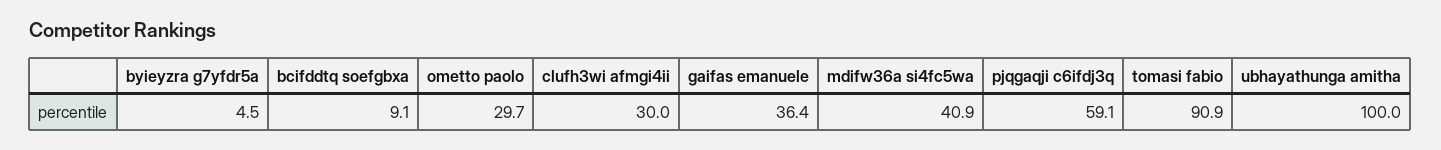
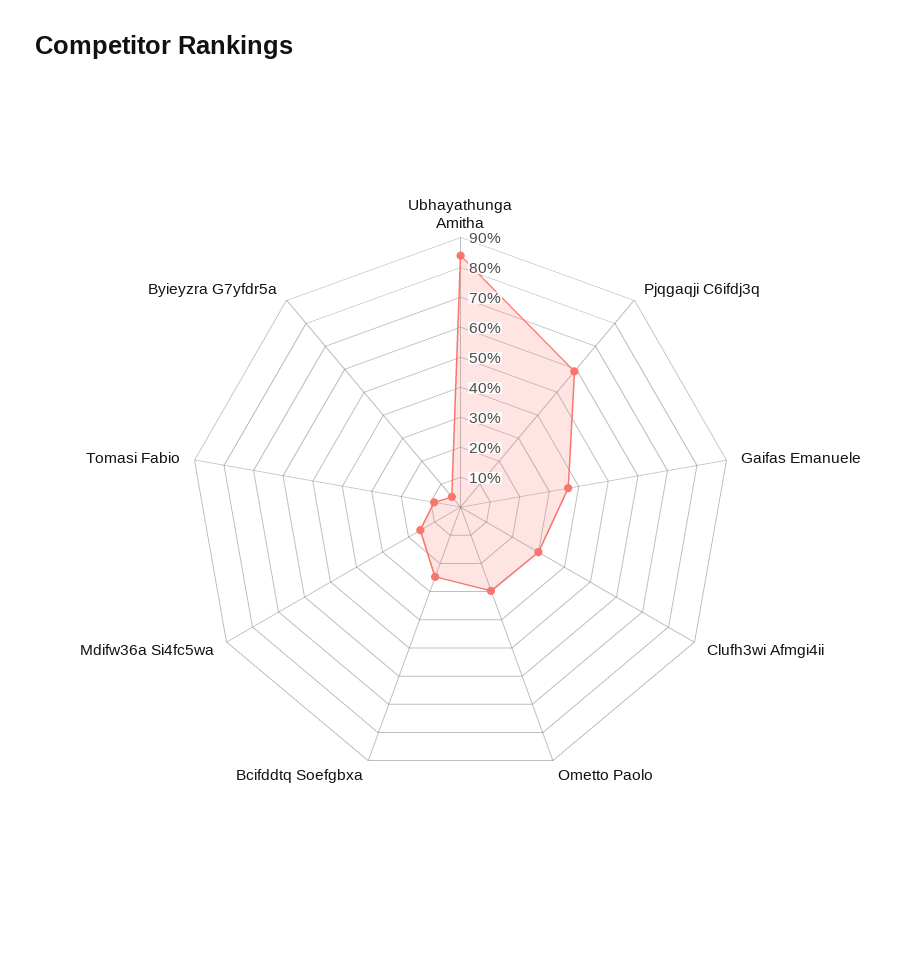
  {
    "byieyzra g7yfdr5a": 4.5,
-   "bcifddtq soefgbxa": 9.1,
+   "bcifddtq soefgbxa": 25,
    "ometto paolo": 29.7,
    "clufh3wi afmgi4ii": 30,
    "gaifas emanuele": 36.4,
-   "mdifw36a si4fc5wa": 40.9,
+   "mdifw36a si4fc5wa": 15,
    "pjqgaqji c6ifdj3q": 59.1,
-   "tomasi fabio": 90.9,
+   "tomasi fabio": 10,
-   "ubhayathunga amitha": 100
+   "ubhayathunga amitha": 85
  }

